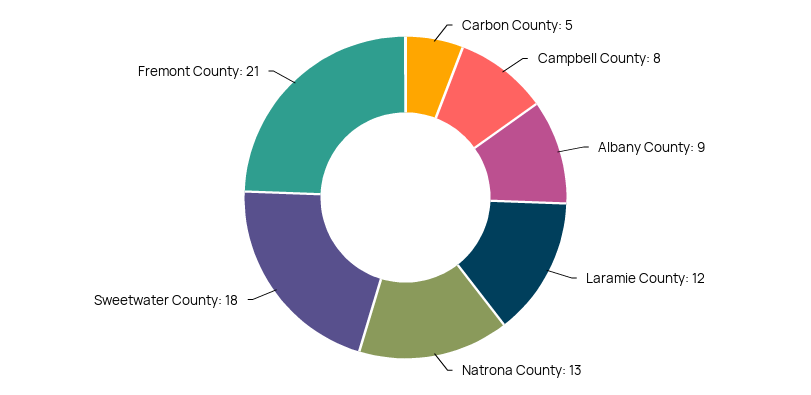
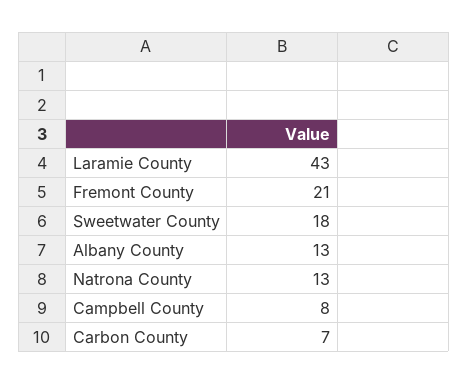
  {
-   "Carbon County": 5,
+   "Carbon County": 7,
    "Campbell County": 8,
-   "Albany County": 9,
+   "Albany County": 13,
-   "Laramie County": 12,
+   "Laramie County": 43,
    "Natrona County": 13,
    "Sweetwater County": 18,
    "Fremont County": 21
  }

